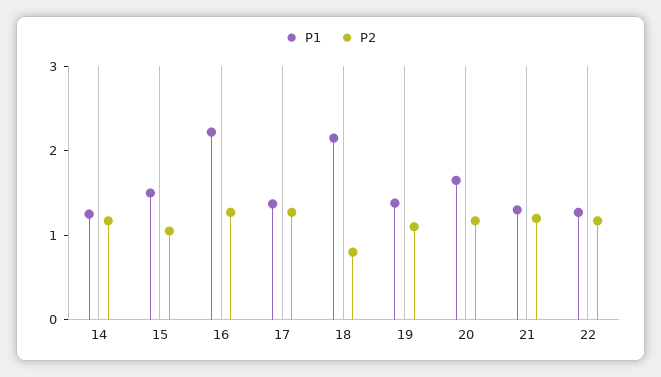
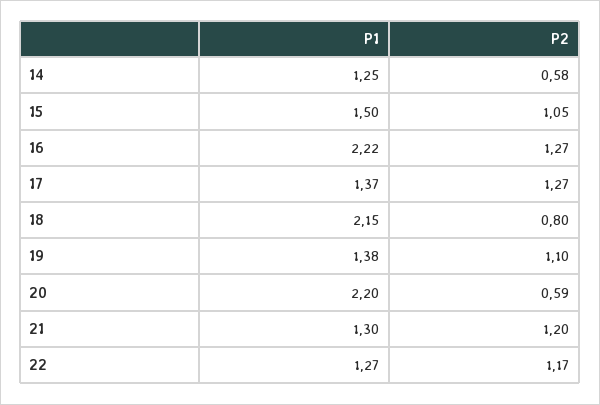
  {
    "P1": {
      "14": 1.25,
      "15": 1.5,
      "16": 2.22,
      "17": 1.37,
      "18": 2.15,
      "19": 1.38,
-     "20": 1.6,
+     "20": 2.2,
      "21": 1.3,
      "22": 1.27
    },
    "P2": {
-     "14": 1.2,
+     "14": 0.58,
      "15": 1.05,
      "16": 1.27,
      "17": 1.27,
      "18": 0.8,
      "19": 1.1,
-     "20": 1.2,
+     "20": 0.59,
      "21": 1.2,
      "22": 1.17
    }
  }

